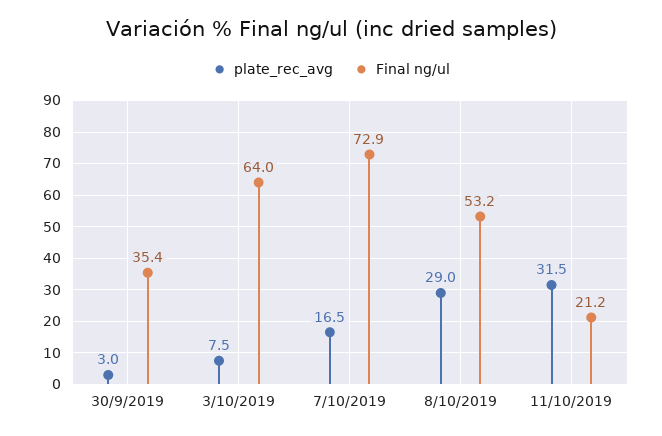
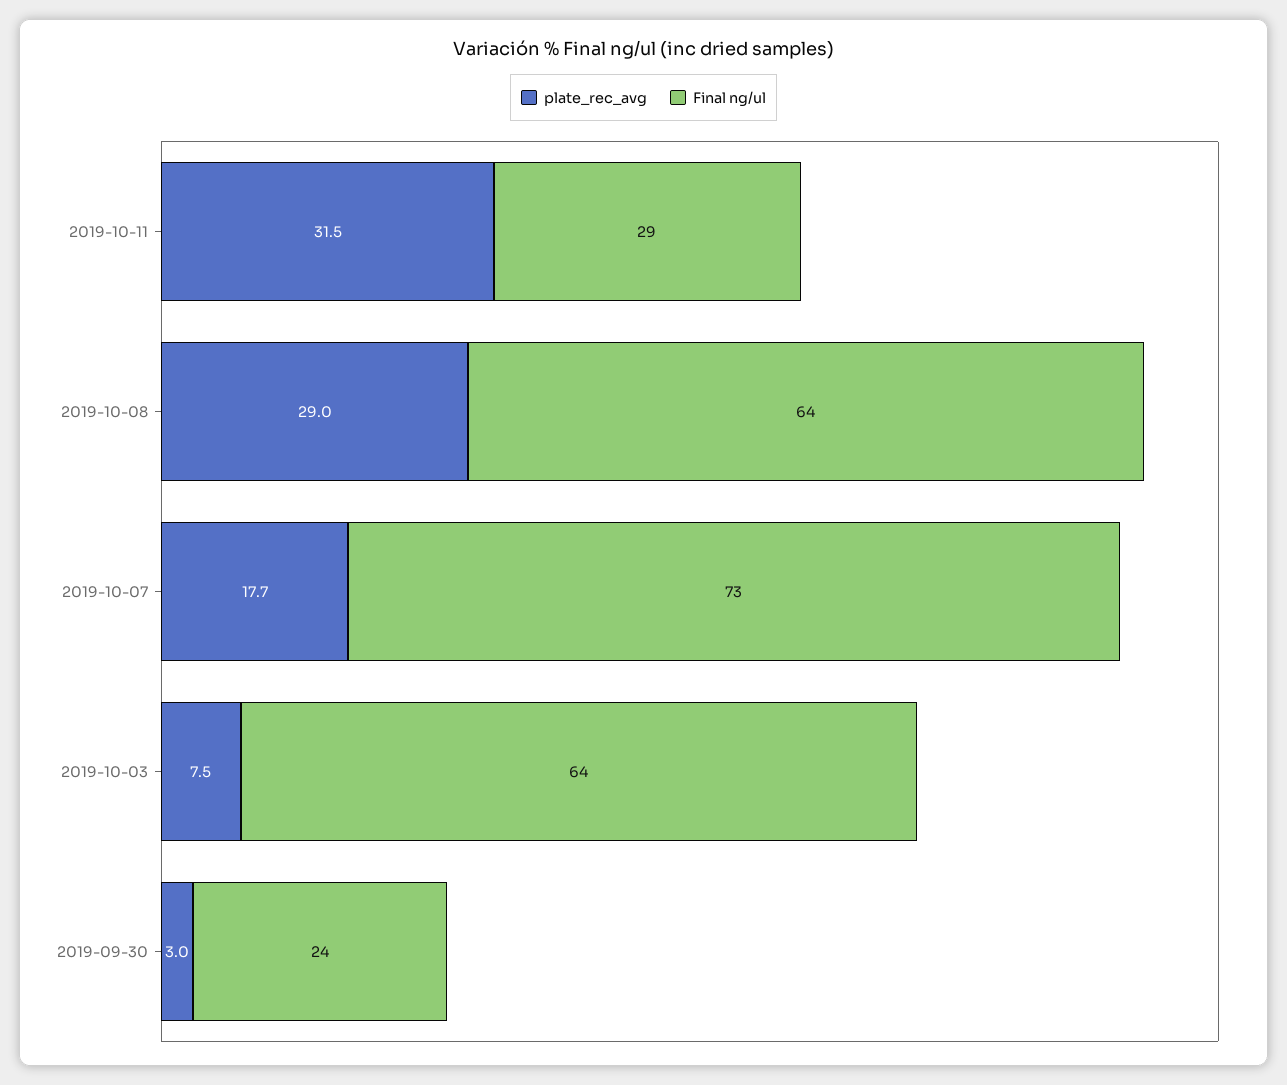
  {
    "plate_rec_avg": {
      "30/9/2019": 3,
      "3/10/2019": 7.5,
-     "7/10/2019": 16.5,
+     "7/10/2019": 17.7,
      "8/10/2019": 29,
      "11/10/2019": 31.5
    },
    "Final ng/ul": {
-     "30/9/2019": 35.4,
+     "30/9/2019": 24,
      "3/10/2019": 64,
      "7/10/2019": 72.9,
-     "8/10/2019": 53.2,
+     "8/10/2019": 64,
-     "11/10/2019": 21.2
+     "11/10/2019": 29
    }
  }

